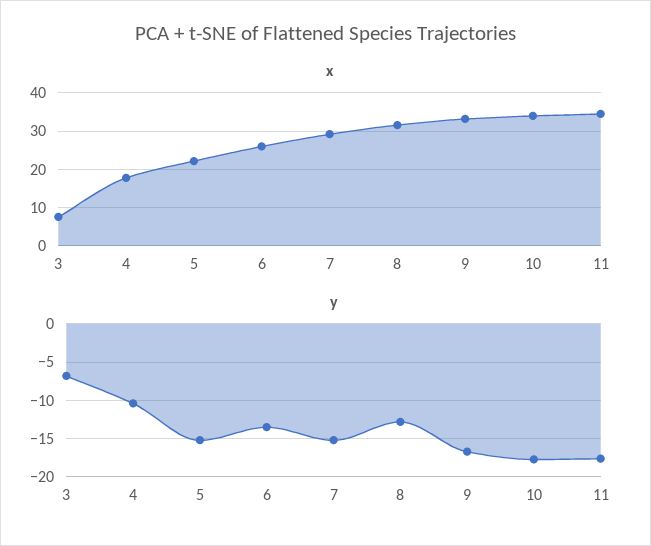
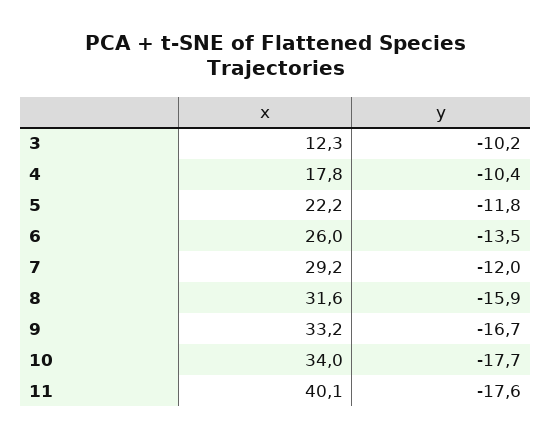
  {
    "x": {
-     "3": 8,
+     "3": 12.3,
      "4": 17.8,
      "5": 22.2,
      "6": 26,
      "7": 29.2,
      "8": 31.6,
      "9": 33.2,
      "10": 34,
-     "11": 34
+     "11": 40.1
    },
    "y": {
-     "3": -7,
+     "3": -10.2,
      "4": -10.4,
-     "5": -15,
+     "5": -11.8,
      "6": -13.5,
-     "7": -15,
+     "7": -12,
-     "8": -13,
+     "8": -15.9,
      "9": -16.7,
      "10": -17.7,
      "11": -17.6
    }
  }

